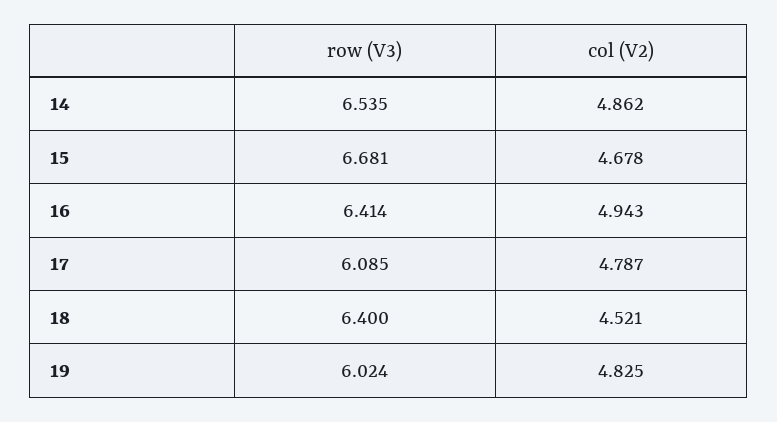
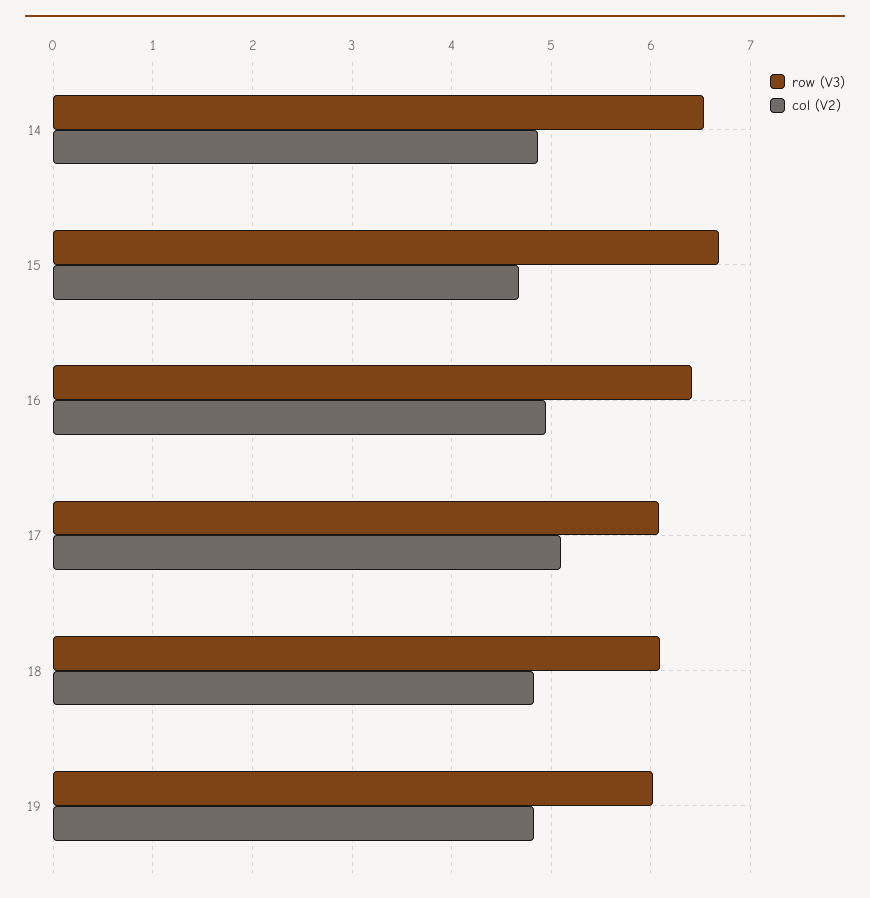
  {
    "row (V3)": {
      "14": 6.535,
      "15": 6.681,
      "16": 6.414,
      "17": 6.085,
-     "18": 6.4,
+     "18": 6.1,
      "19": 6.024
    },
    "col (V2)": {
      "14": 4.862,
      "15": 4.678,
      "16": 4.943,
-     "17": 4.787,
+     "17": 5.1,
-     "18": 4.521,
+     "18": 4.8,
      "19": 4.825
    }
  }

